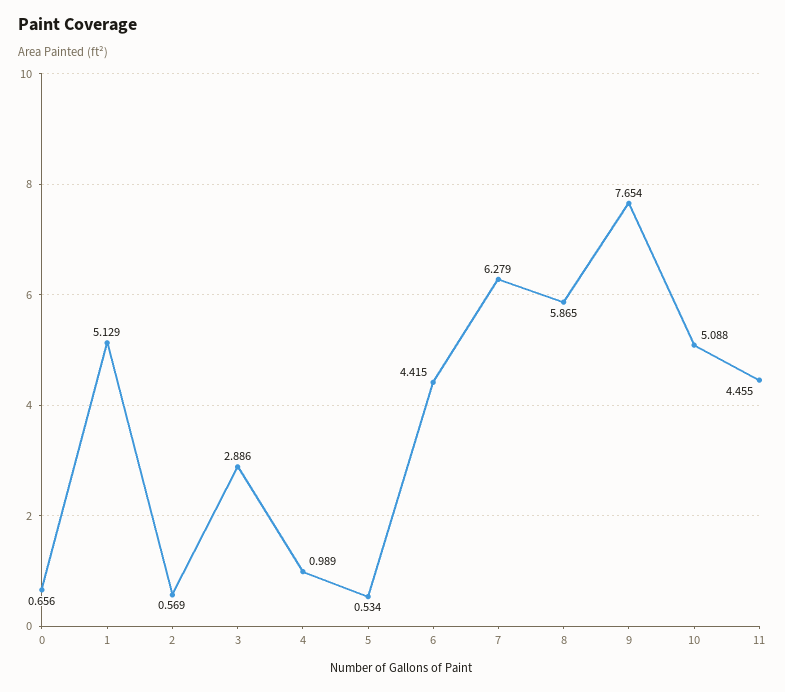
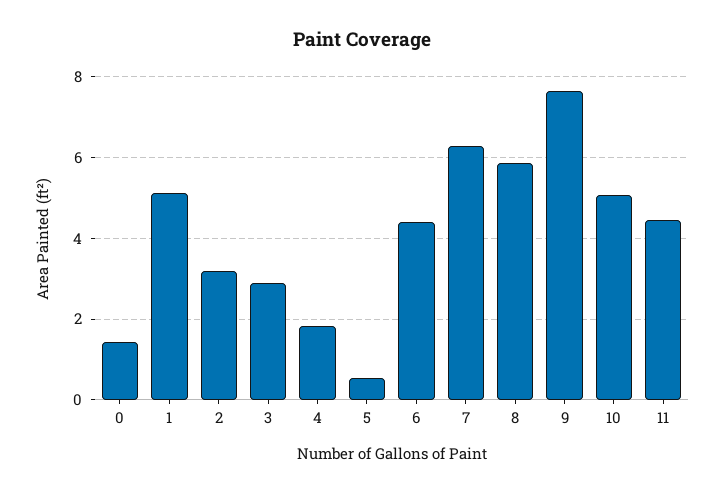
  {
-   "0": 0.656,
+   "0": 1.4,
    "1": 5.129,
-   "2": 0.569,
+   "2": 3.2,
    "3": 2.886,
-   "4": 0.989,
+   "4": 1.8,
    "5": 0.534,
    "6": 4.415,
    "7": 6.279,
    "8": 5.865,
    "9": 7.654,
    "10": 5.088,
    "11": 4.455
  }

